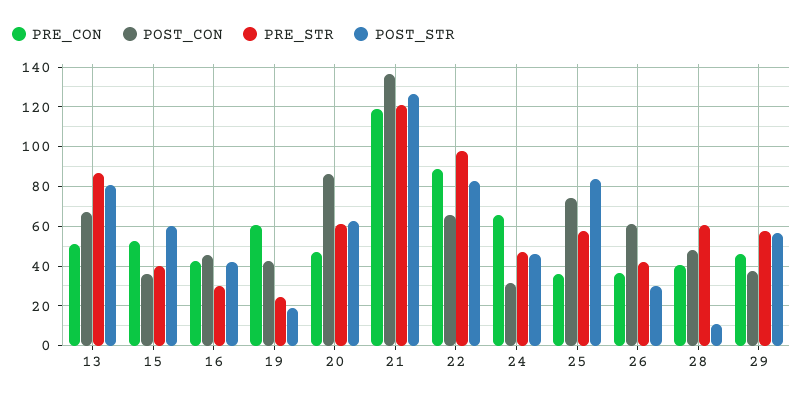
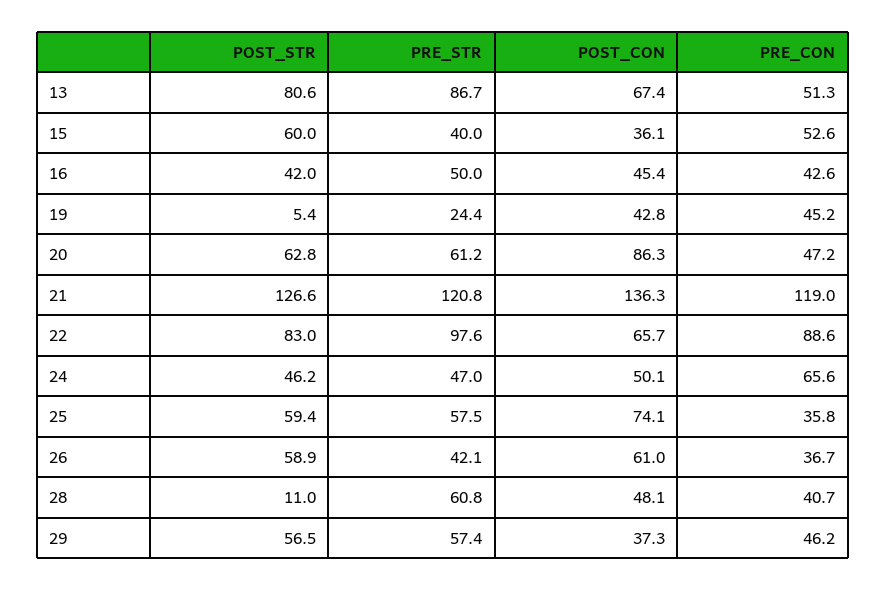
  {
    "PRE_CON": {
      "13": 51.3,
      "15": 52.6,
      "16": 42.6,
-     "19": 60,
+     "19": 45.2,
      "20": 47.2,
      "21": 119,
      "22": 88.6,
      "24": 65.6,
      "25": 35.8,
      "26": 36.7,
      "28": 40.7,
      "29": 46.2
    },
    "POST_CON": {
      "13": 67.4,
      "15": 36.1,
      "16": 45.4,
      "19": 42.8,
      "20": 86.3,
      "21": 136.3,
      "22": 65.7,
-     "24": 30,
+     "24": 50.1,
      "25": 74.1,
      "26": 61,
      "28": 48.1,
      "29": 37.3
    },
    "PRE_STR": {
      "13": 86.7,
      "15": 40,
-     "16": 30,
+     "16": 50,
      "19": 24.4,
      "20": 61.2,
      "21": 120.8,
      "22": 97.6,
      "24": 47,
      "25": 57.5,
      "26": 42.1,
      "28": 60.8,
      "29": 57.4
    },
    "POST_STR": {
      "13": 80.6,
      "15": 60,
      "16": 42,
-     "19": 20,
+     "19": 5.4,
      "20": 62.8,
      "21": 126.6,
      "22": 83,
      "24": 46.2,
-     "25": 85,
+     "25": 59.4,
-     "26": 30,
+     "26": 58.9,
      "28": 11,
      "29": 56.5
    }
  }

